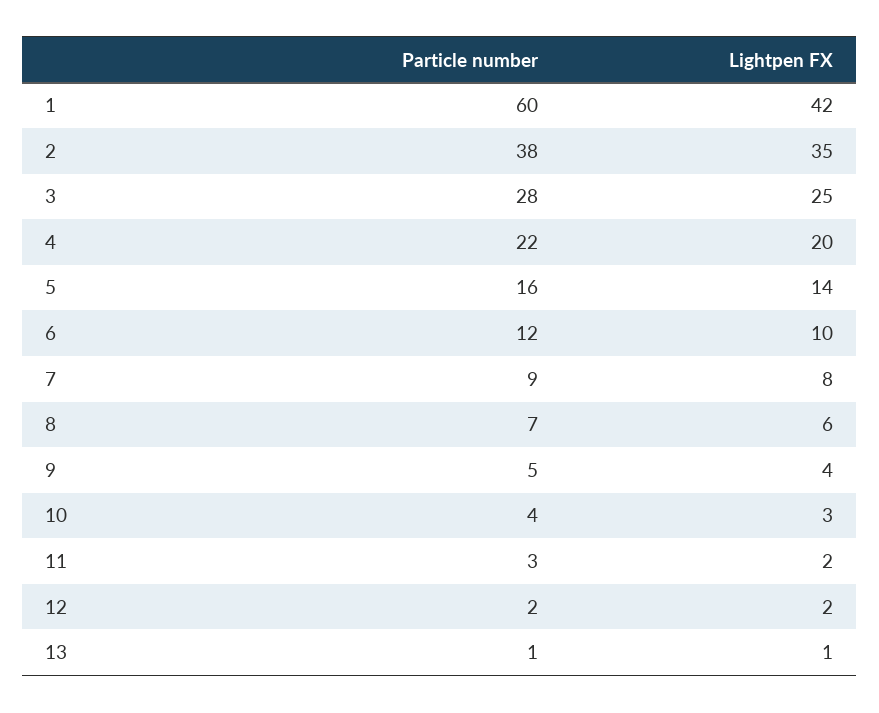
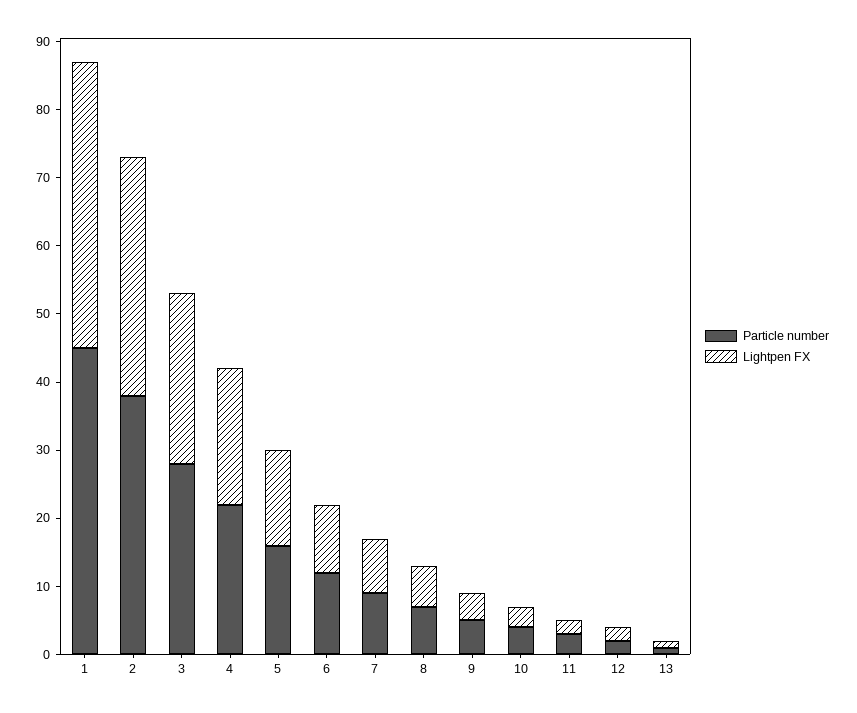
  {
    "Particle number": {
-     "1": 60,
+     "1": 45,
      "2": 38,
      "3": 28,
      "4": 22,
      "5": 16,
      "6": 12,
      "7": 9,
      "8": 7,
      "9": 5,
      "10": 4,
      "11": 3,
      "12": 2,
      "13": 1
    },
    "Lightpen FX": {
      "1": 42,
      "2": 35,
      "3": 25,
      "4": 20,
      "5": 14,
      "6": 10,
      "7": 8,
      "8": 6,
      "9": 4,
      "10": 3,
      "11": 2,
      "12": 2,
      "13": 1
    }
  }

